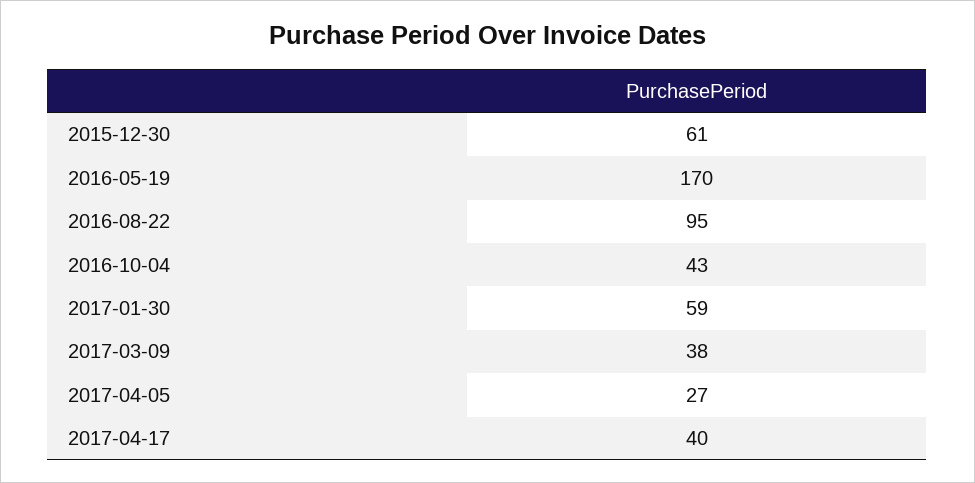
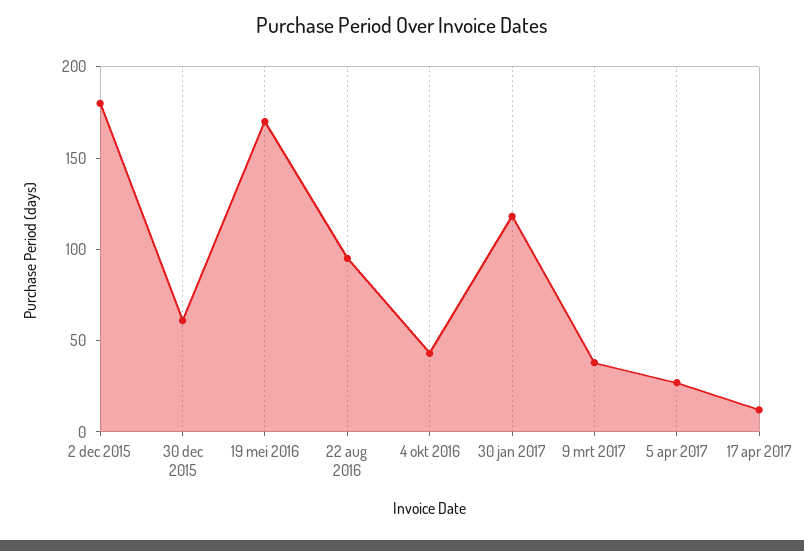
  {
    "2015-12-30": 61,
    "2016-05-19": 170,
    "2016-08-22": 95,
    "2016-10-04": 43,
-   "2017-01-30": 59,
+   "2017-01-30": 120,
    "2017-03-09": 38,
    "2017-04-05": 27,
-   "2017-04-17": 40
+   "2017-04-17": 10,
+   "2 dec 2015": 180
  }

